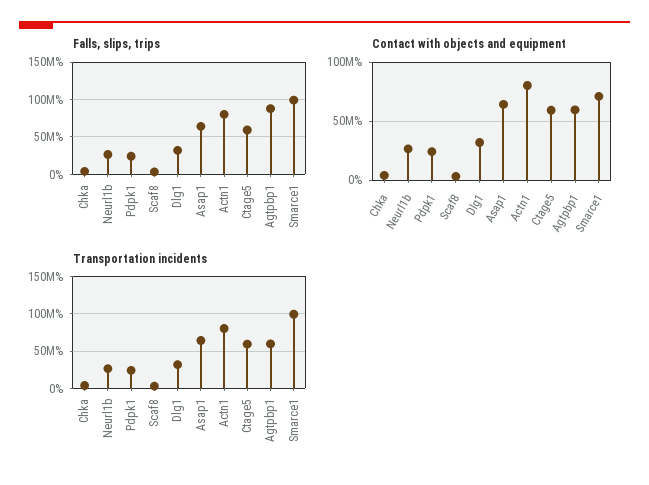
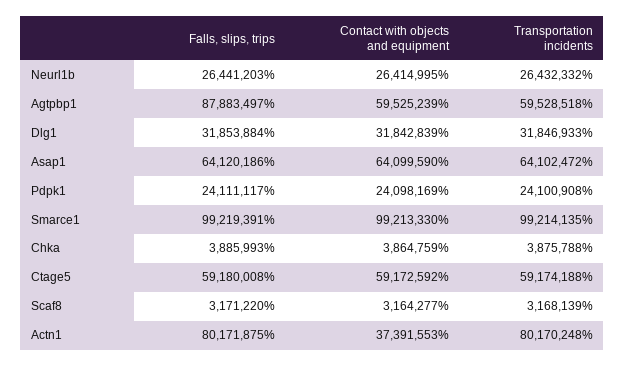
  {
    "Falls, slips, trips": {
      "Chka": 3885993,
      "Neurl1b": 26441203,
      "Pdpk1": 24111117,
      "Scaf8": 3171220,
      "Dlg1": 31853884,
      "Asap1": 64120186,
      "Actn1": 80171875,
      "Ctage5": 59180008,
      "Agtpbp1": 87883497,
      "Smarce1": 99219391
    },
    "Contact with objects and equipment": {
      "Chka": 3864759,
      "Neurl1b": 26414995,
      "Pdpk1": 24098169,
      "Scaf8": 3164277,
      "Dlg1": 31842839,
      "Asap1": 64099590,
-     "Actn1": 80000000,
+     "Actn1": 37391553,
      "Ctage5": 59172592,
      "Agtpbp1": 59525239,
-     "Smarce1": 70000000
+     "Smarce1": 99213330
    },
    "Transportation incidents": {
      "Chka": 3875788,
      "Neurl1b": 26432332,
      "Pdpk1": 24100908,
      "Scaf8": 3168139,
      "Dlg1": 31846933,
      "Asap1": 64102472,
      "Actn1": 80170248,
      "Ctage5": 59174188,
      "Agtpbp1": 59528518,
      "Smarce1": 99214135
    }
  }

